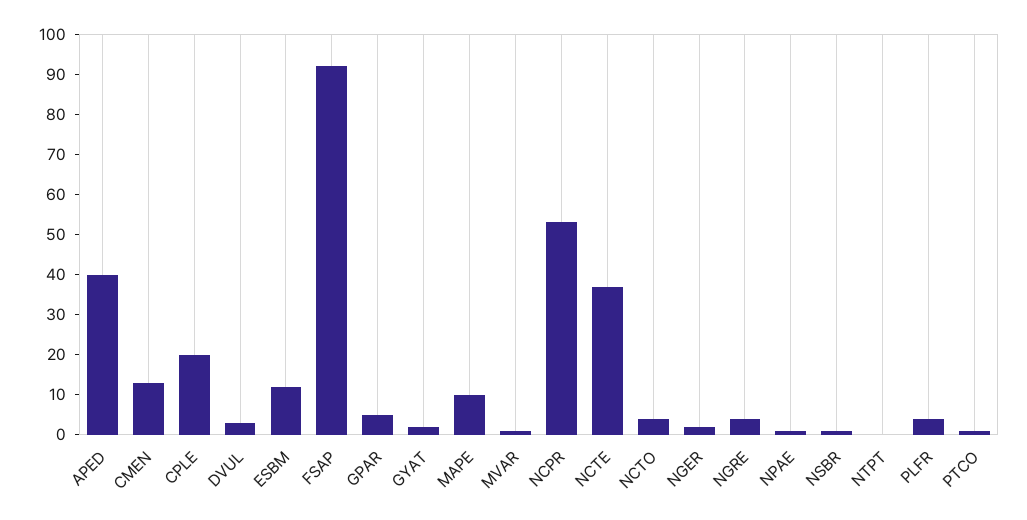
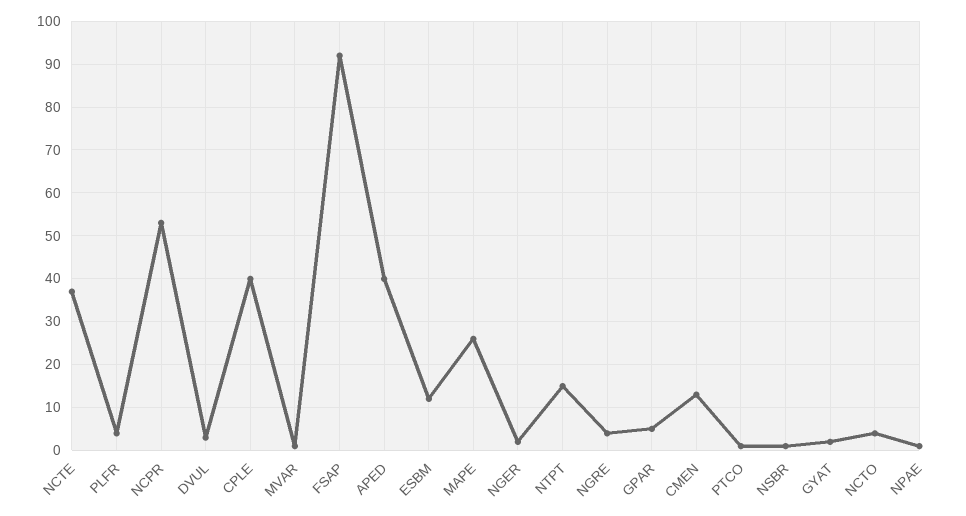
  {
    "APED": 40,
    "CMEN": 15,
-   "CPLE": 20,
+   "CPLE": 40,
    "DVUL": 5,
    "ESBM": 10,
    "FSAP": 90,
    "GPAR": 5,
    "GYAT": 0,
-   "MAPE": 10,
+   "MAPE": 25,
    "MVAR": 0,
    "NCPR": 55,
    "NCTE": 35,
    "NCTO": 5,
    "NGER": 0,
    "NGRE": 5,
    "NPAE": 0,
    "NSBR": 0,
-   "NTPT": 0,
+   "NTPT": 15,
    "PLFR": 5,
    "PTCO": 0
  }

